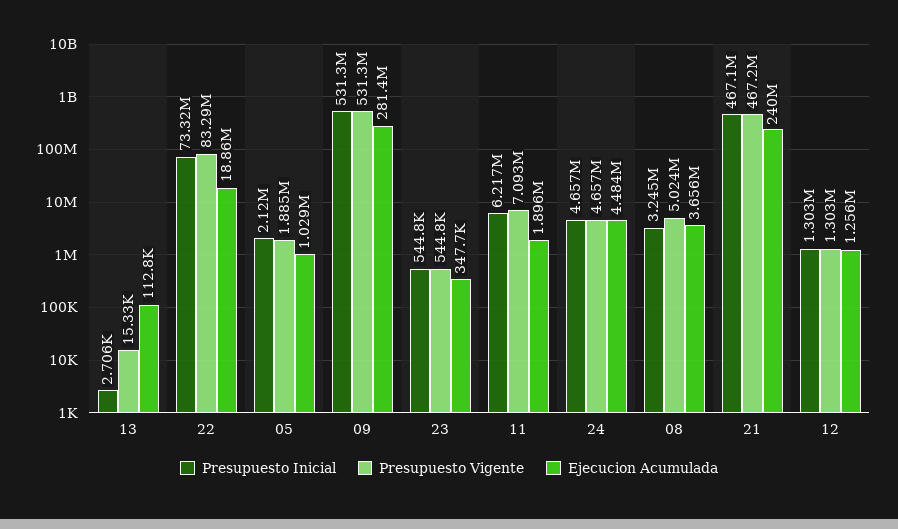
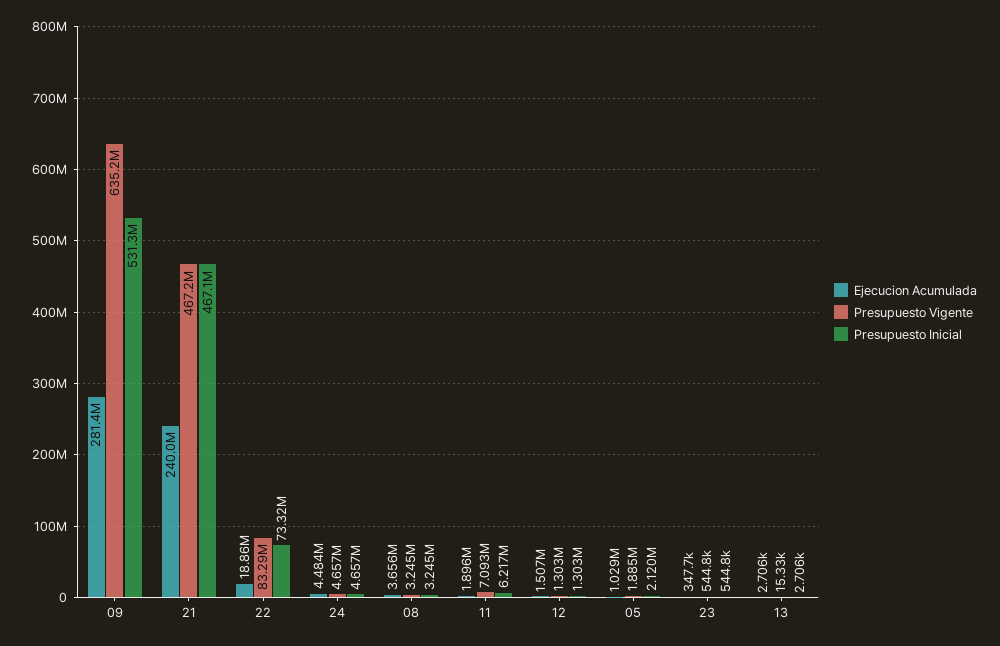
  {
    "Presupuesto Inicial": {
      "13": 2706,
      "22": 73320000,
      "05": 2120000,
      "09": 531300000,
      "23": 544800,
      "11": 6217000,
      "24": 4657000,
      "08": 3245000,
      "21": 467100000,
      "12": 1303000
    },
    "Presupuesto Vigente": {
      "13": 15330,
      "22": 83290000,
      "05": 1885000,
-     "09": 531300000,
+     "09": 635200000,
      "23": 544800,
      "11": 7093000,
      "24": 4657000,
-     "08": 5024000,
+     "08": 3245000,
      "21": 467200000,
      "12": 1303000
    },
    "Ejecucion Acumulada": {
-     "13": 112800,
+     "13": 2706,
      "22": 18860000,
      "05": 1029000,
      "09": 281400000,
      "23": 347700,
      "11": 1896000,
      "24": 4484000,
      "08": 3656000,
      "21": 240000000,
-     "12": 1256000
+     "12": 1507000
    }
  }

